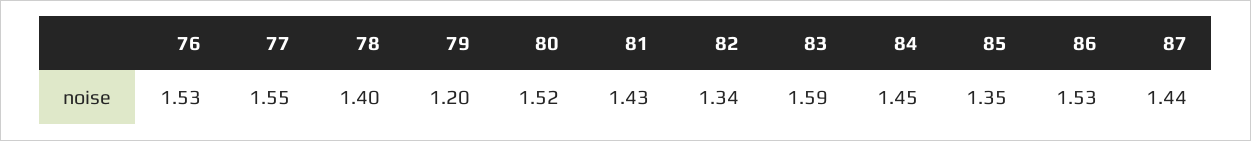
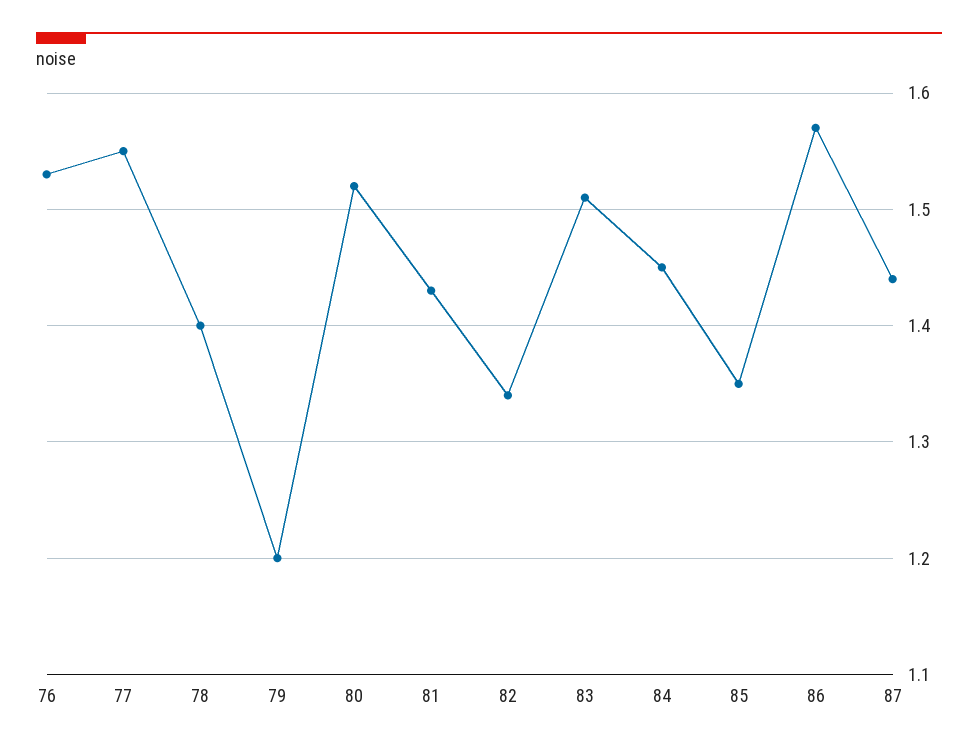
  {
    "76": 1.53,
    "77": 1.55,
    "78": 1.4,
    "79": 1.2,
    "80": 1.52,
    "81": 1.43,
    "82": 1.34,
-   "83": 1.59,
+   "83": 1.51,
    "84": 1.45,
    "85": 1.35,
-   "86": 1.53,
+   "86": 1.57,
    "87": 1.44
  }

